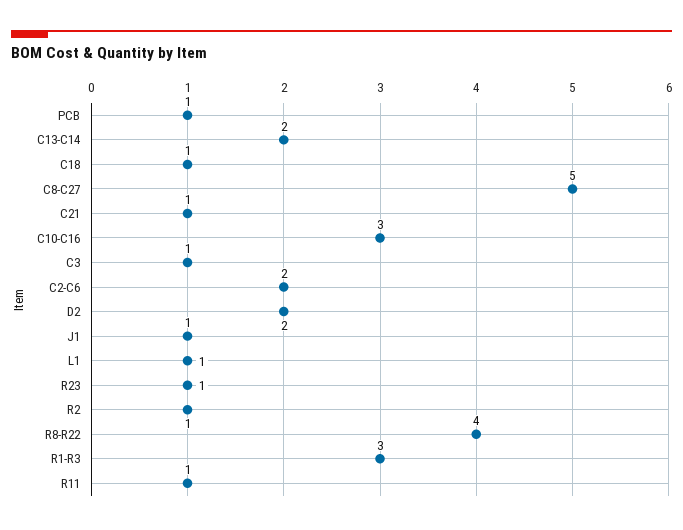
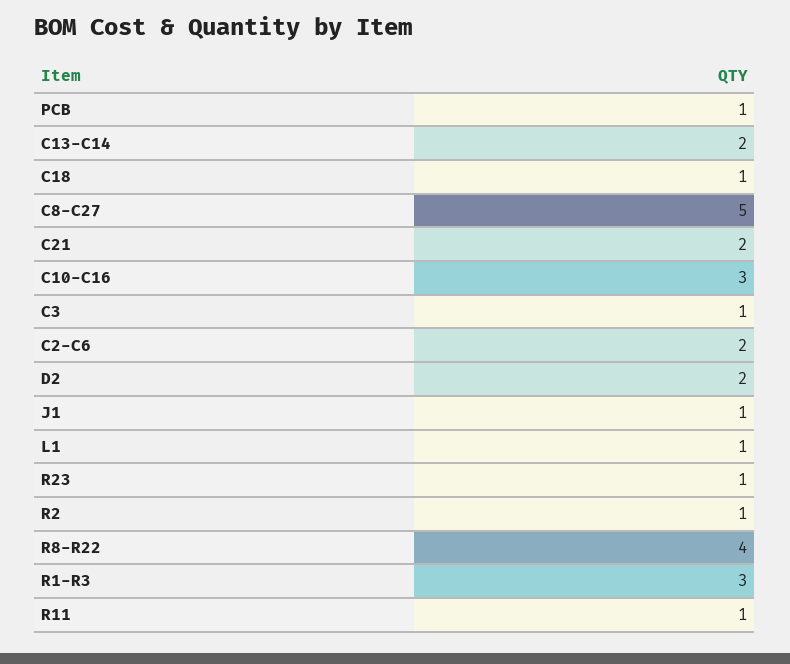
  {
    "PCB": 1,
    "C13-C14": 2,
    "C18": 1,
    "C8-C27": 5,
-   "C21": 1,
+   "C21": 2,
    "C10-C16": 3,
    "C3": 1,
    "C2-C6": 2,
    "D2": 2,
    "J1": 1,
    "L1": 1,
    "R23": 1,
    "R2": 1,
    "R8-R22": 4,
    "R1-R3": 3,
    "R11": 1
  }

